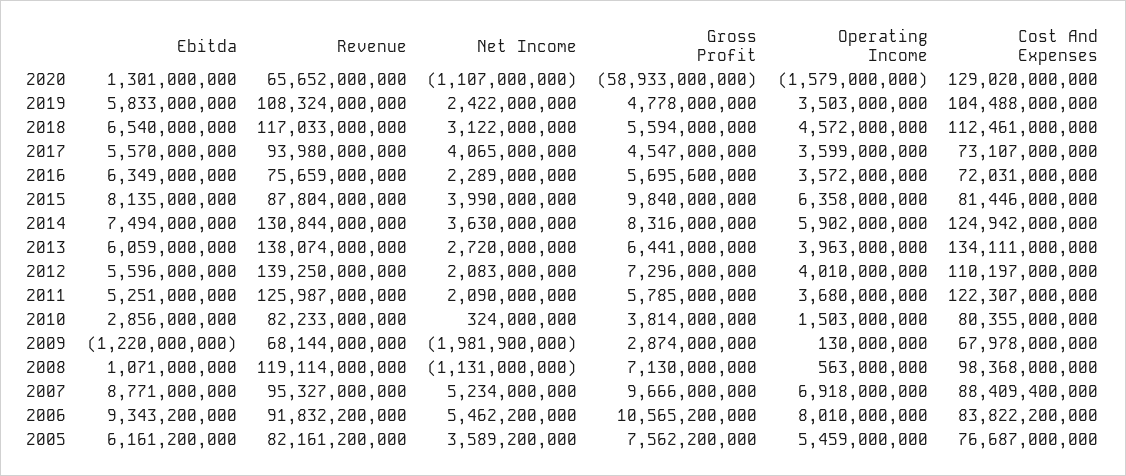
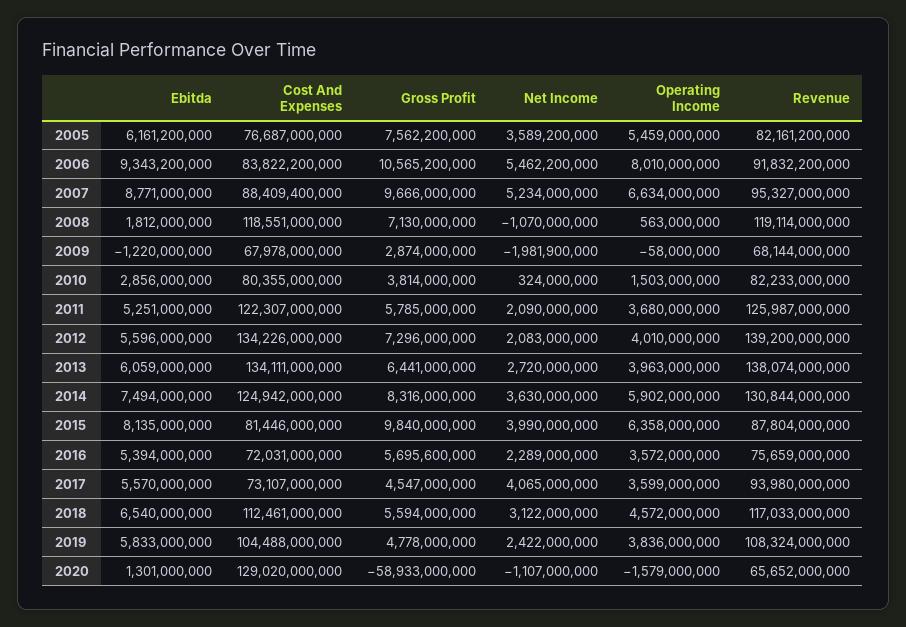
  {
    "Ebitda": {
      "2020": 1301000000,
      "2019": 5833000000,
      "2018": 6540000000,
      "2017": 5570000000,
-     "2016": 6349000000,
+     "2016": 5394000000,
      "2015": 8135000000,
      "2014": 7494000000,
      "2013": 6059000000,
      "2012": 5596000000,
      "2011": 5251000000,
      "2010": 2856000000,
      "2009": -1220000000,
-     "2008": 1071000000,
+     "2008": 1812000000,
      "2007": 8771000000,
      "2006": 9343200000,
      "2005": 6161200000
    },
    "Revenue": {
      "2020": 65652000000,
      "2019": 108324000000,
      "2018": 117033000000,
      "2017": 93980000000,
      "2016": 75659000000,
      "2015": 87804000000,
      "2014": 130844000000,
      "2013": 138074000000,
-     "2012": 139250000000,
+     "2012": 139200000000,
      "2011": 125987000000,
      "2010": 82233000000,
      "2009": 68144000000,
      "2008": 119114000000,
      "2007": 95327000000,
      "2006": 91832200000,
      "2005": 82161200000
    },
    "Net Income": {
      "2020": -1107000000,
      "2019": 2422000000,
      "2018": 3122000000,
      "2017": 4065000000,
      "2016": 2289000000,
      "2015": 3990000000,
      "2014": 3630000000,
      "2013": 2720000000,
      "2012": 2083000000,
      "2011": 2090000000,
      "2010": 324000000,
      "2009": -1981900000,
-     "2008": -1131000000,
+     "2008": -1070000000,
      "2007": 5234000000,
      "2006": 5462200000,
      "2005": 3589200000
    },
    "Gross Profit": {
      "2020": -58933000000,
      "2019": 4778000000,
      "2018": 5594000000,
      "2017": 4547000000,
      "2016": 5695600000,
      "2015": 9840000000,
      "2014": 8316000000,
      "2013": 6441000000,
      "2012": 7296000000,
      "2011": 5785000000,
      "2010": 3814000000,
      "2009": 2874000000,
      "2008": 7130000000,
      "2007": 9666000000,
      "2006": 10565200000,
      "2005": 7562200000
    },
    "Operating Income": {
      "2020": -1579000000,
-     "2019": 3503000000,
+     "2019": 3836000000,
      "2018": 4572000000,
      "2017": 3599000000,
      "2016": 3572000000,
      "2015": 6358000000,
      "2014": 5902000000,
      "2013": 3963000000,
      "2012": 4010000000,
      "2011": 3680000000,
      "2010": 1503000000,
-     "2009": 130000000,
+     "2009": -58000000,
      "2008": 563000000,
-     "2007": 6918000000,
+     "2007": 6634000000,
      "2006": 8010000000,
      "2005": 5459000000
    },
    "Cost And Expenses": {
      "2020": 129020000000,
      "2019": 104488000000,
      "2018": 112461000000,
      "2017": 73107000000,
      "2016": 72031000000,
      "2015": 81446000000,
      "2014": 124942000000,
      "2013": 134111000000,
-     "2012": 110197000000,
+     "2012": 134226000000,
      "2011": 122307000000,
      "2010": 80355000000,
      "2009": 67978000000,
-     "2008": 98368000000,
+     "2008": 118551000000,
      "2007": 88409400000,
      "2006": 83822200000,
      "2005": 76687000000
    }
  }

